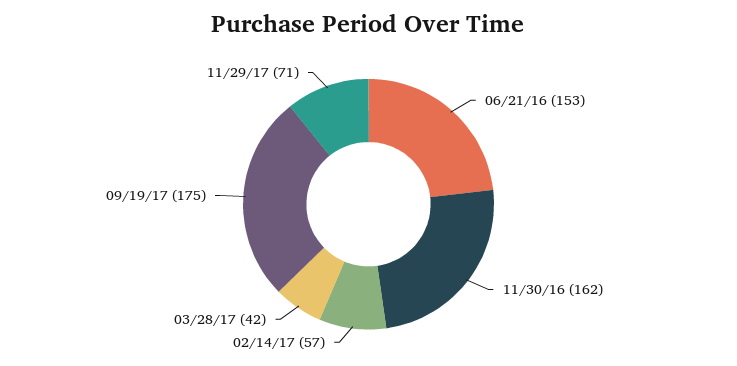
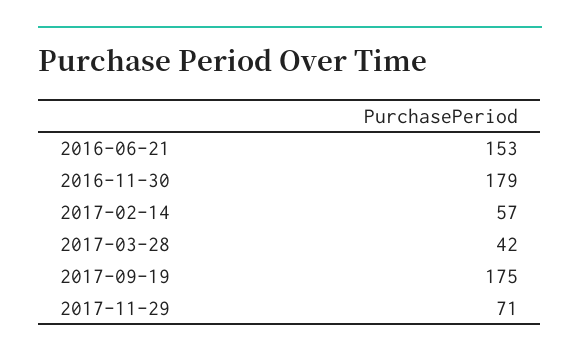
  {
    "06/21/16": 153,
-   "11/30/16": 162,
+   "11/30/16": 179,
    "02/14/17": 57,
    "03/28/17": 42,
    "09/19/17": 175,
    "11/29/17": 71
  }

